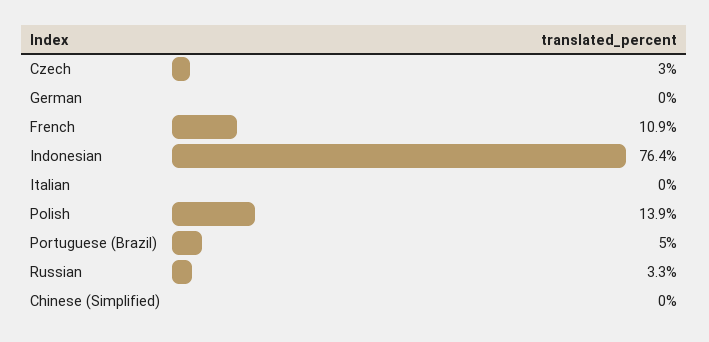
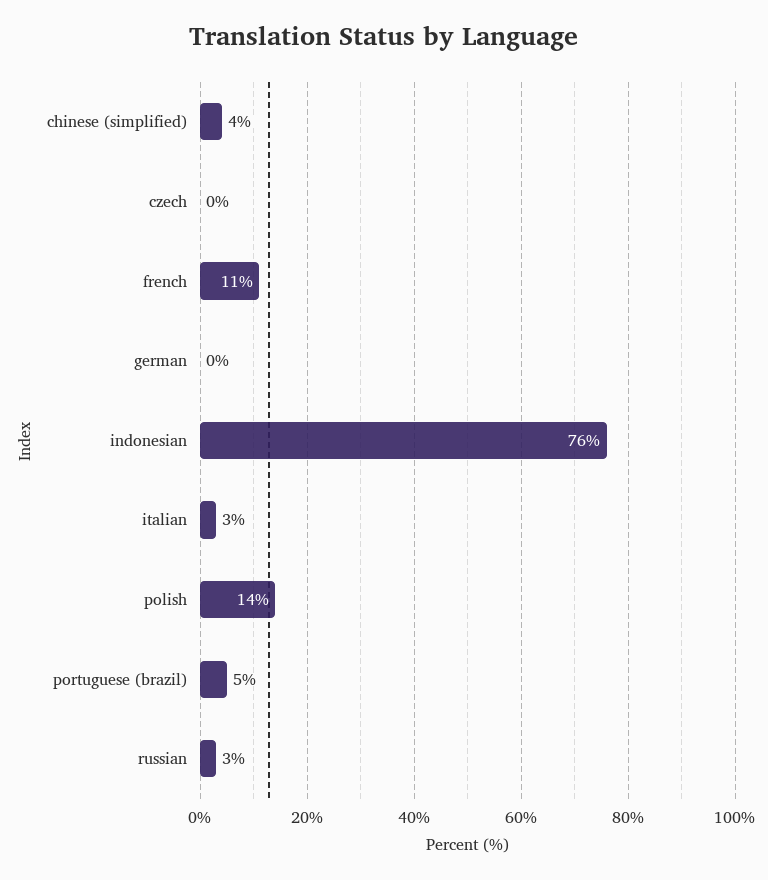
  {
-   "Czech": 3,
+   "Czech": 0,
    "German": 0,
    "French": 10.9,
    "Indonesian": 76.4,
-   "Italian": 0,
+   "Italian": 3,
    "Polish": 13.9,
    "Portuguese (Brazil)": 5,
    "Russian": 3.3,
-   "Chinese (Simplified)": 0
+   "Chinese (Simplified)": 4
  }

